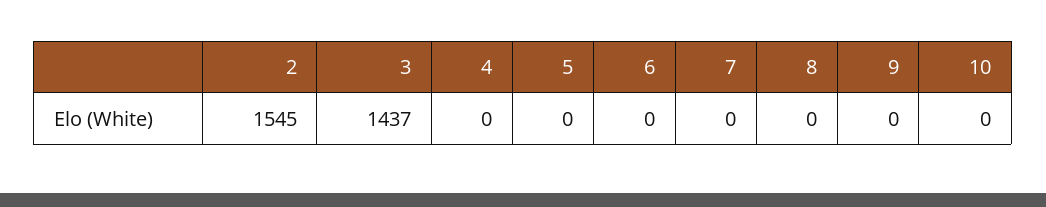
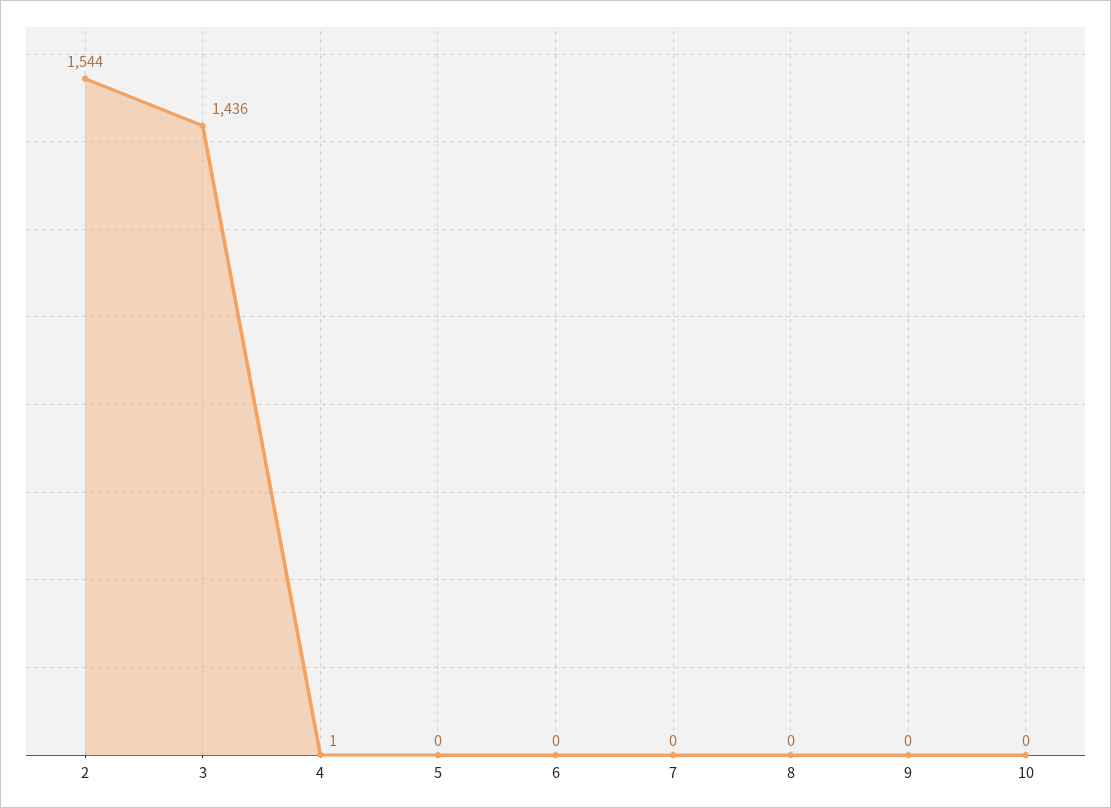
  {
-   "2": 1545,
+   "2": 1544,
-   "3": 1437,
+   "3": 1436,
-   "4": 0,
+   "4": 1,
    "5": 0,
    "6": 0,
    "7": 0,
    "8": 0,
    "9": 0,
    "10": 0
  }

